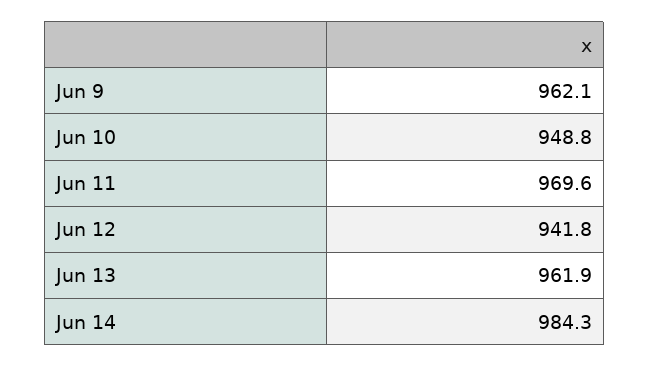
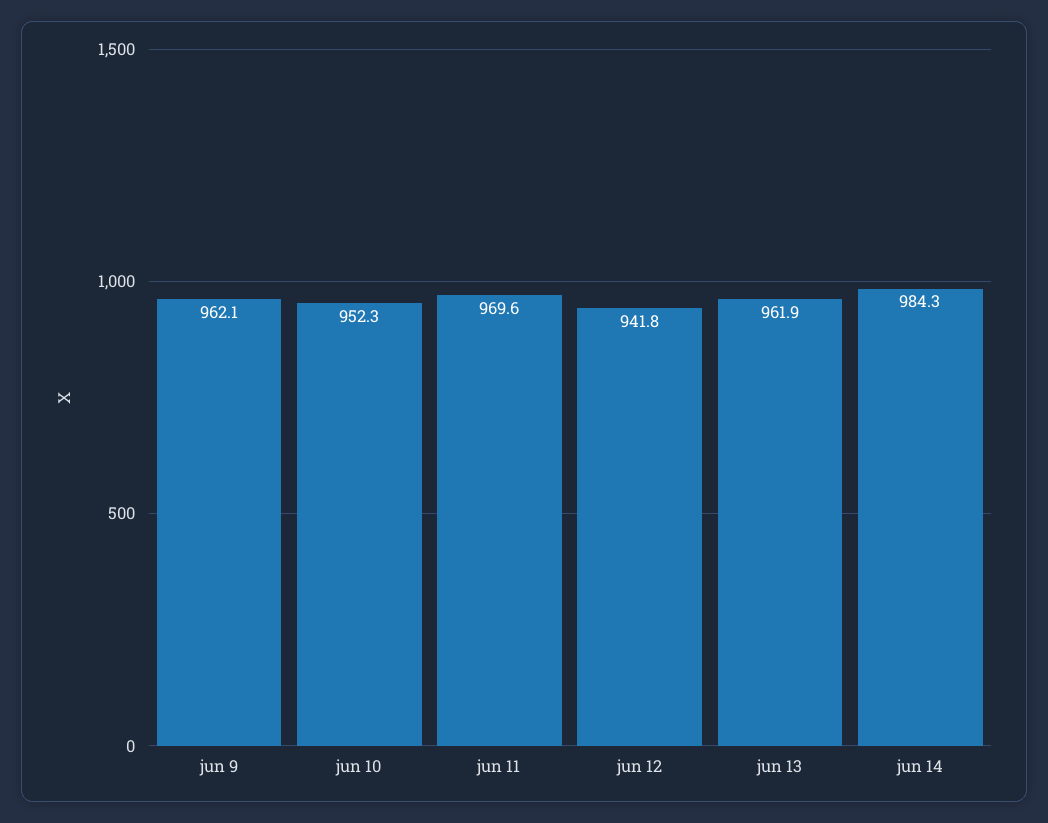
  {
    "Jun 9": 962.1,
-   "Jun 10": 948.8,
+   "Jun 10": 952.3,
    "Jun 11": 969.6,
    "Jun 12": 941.8,
    "Jun 13": 961.9,
    "Jun 14": 984.3
  }

